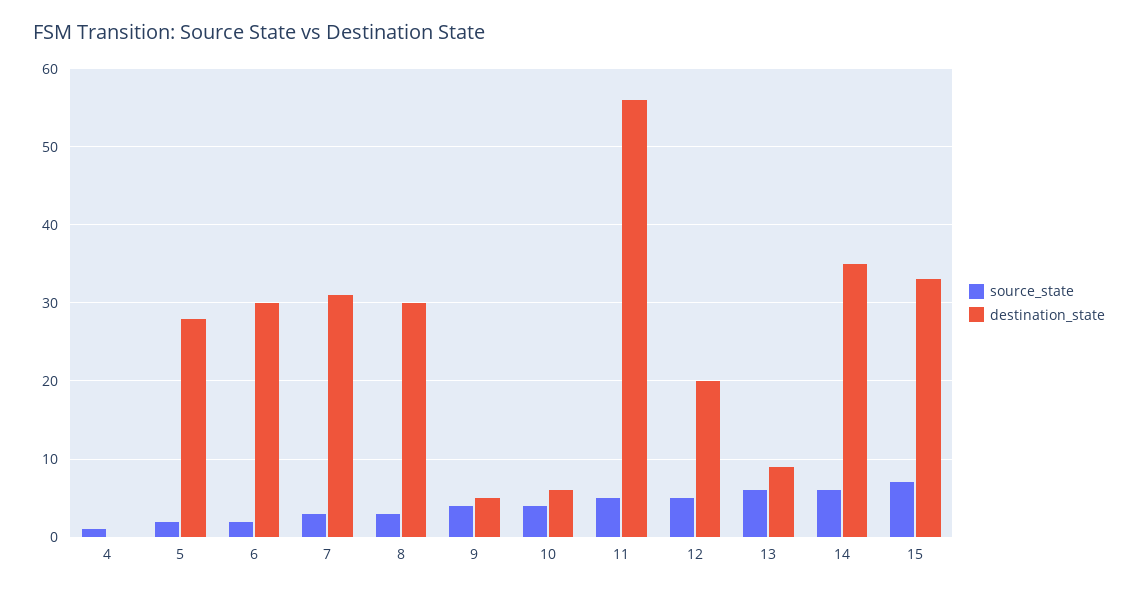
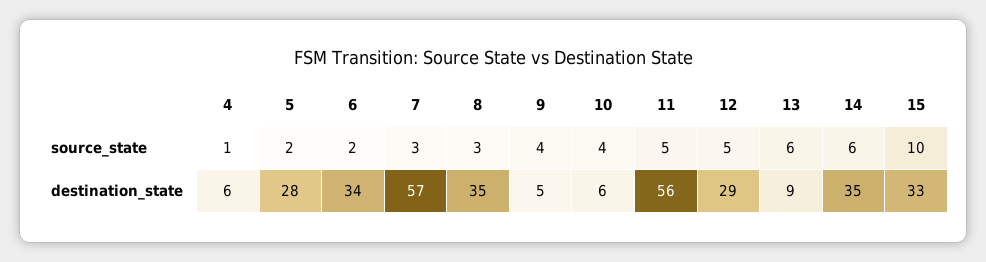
  {
    "source_state": {
      "4": 1,
      "5": 2,
      "6": 2,
      "7": 3,
      "8": 3,
      "9": 4,
      "10": 4,
      "11": 5,
      "12": 5,
      "13": 6,
      "14": 6,
-     "15": 7
+     "15": 10
    },
    "destination_state": {
-     "4": 0,
+     "4": 6,
      "5": 28,
-     "6": 30,
+     "6": 34,
-     "7": 31,
+     "7": 57,
-     "8": 30,
+     "8": 35,
      "9": 5,
      "10": 6,
      "11": 56,
-     "12": 20,
+     "12": 29,
      "13": 9,
      "14": 35,
      "15": 33
    }
  }

